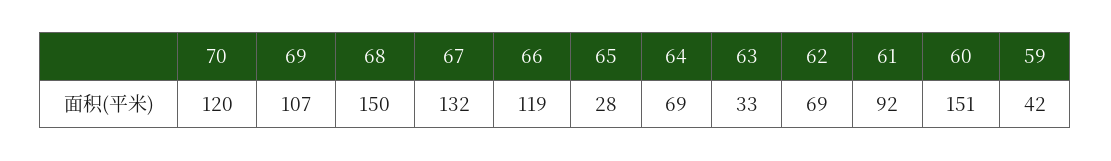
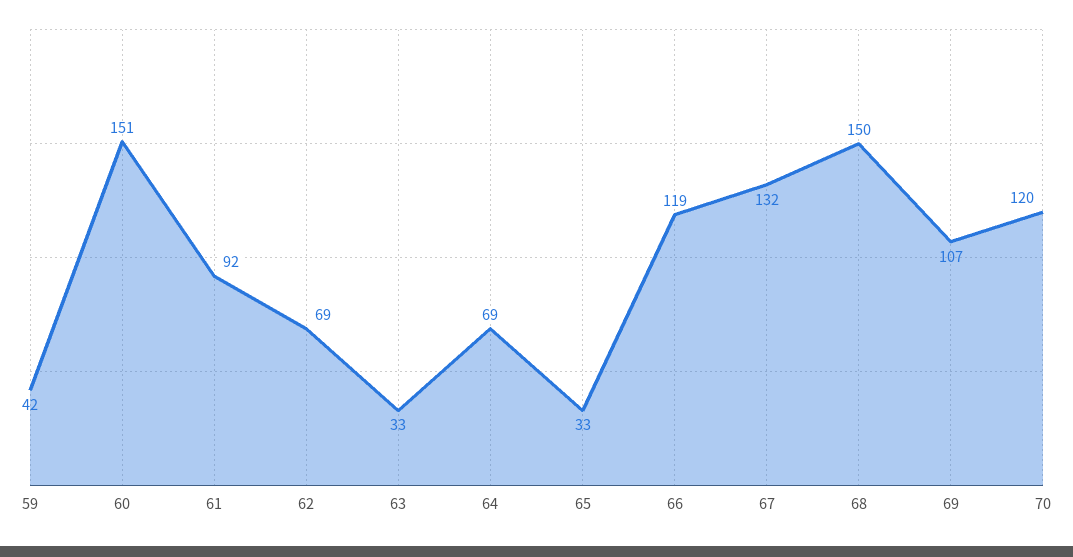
  {
    "70": 120,
    "69": 107,
    "68": 150,
    "67": 132,
    "66": 119,
-   "65": 28,
+   "65": 33,
    "64": 69,
    "63": 33,
    "62": 69,
    "61": 92,
    "60": 151,
    "59": 42
  }

